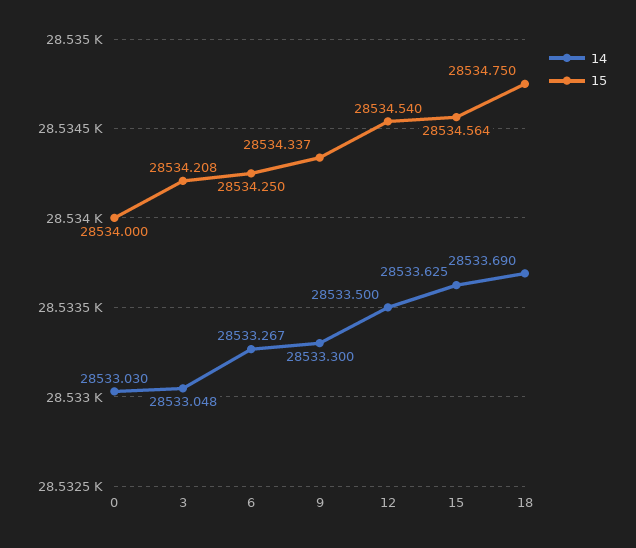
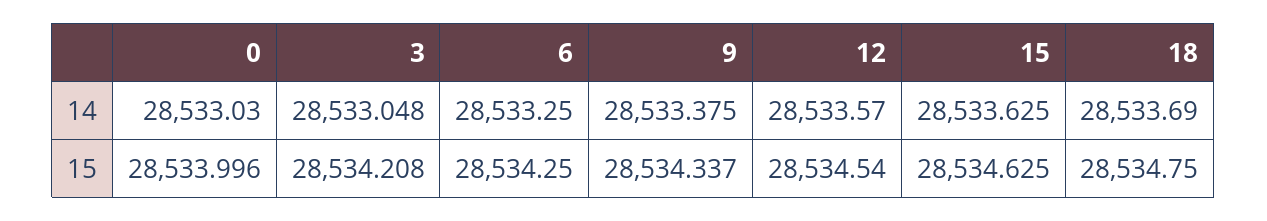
  {
    "14": {
      "0": 28533.03,
      "3": 28533.048,
-     "6": 28533.267,
+     "6": 28533.25,
-     "9": 28533.3,
+     "9": 28533.375,
-     "12": 28533.5,
+     "12": 28533.57,
      "15": 28533.625,
      "18": 28533.69
    },
    "15": {
-     "0": 28534,
+     "0": 28533.996,
      "3": 28534.208,
      "6": 28534.25,
      "9": 28534.337,
      "12": 28534.54,
-     "15": 28534.564,
+     "15": 28534.625,
      "18": 28534.75
    }
  }

